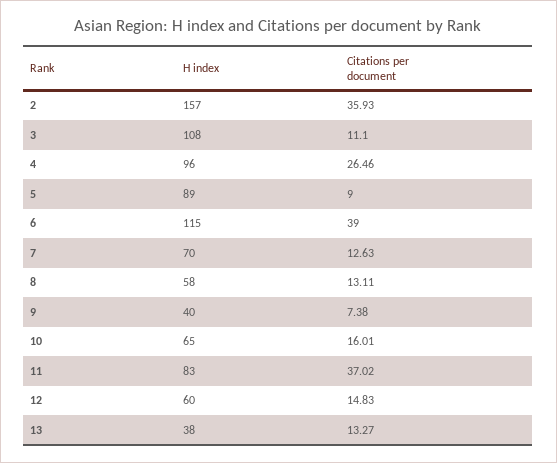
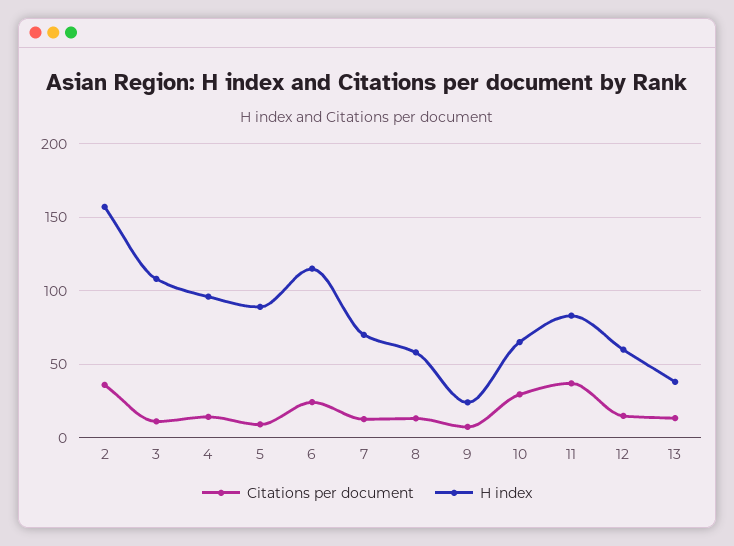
  {
    "H index": {
      "2": 157,
      "3": 108,
      "4": 96,
      "5": 89,
      "6": 115,
      "7": 70,
      "8": 58,
-     "9": 40,
+     "9": 25,
      "10": 65,
      "11": 83,
      "12": 60,
      "13": 38
    },
    "Citations per document": {
      "2": 35.93,
      "3": 11.1,
-     "4": 26.46,
+     "4": 15,
      "5": 9,
-     "6": 39,
+     "6": 25,
      "7": 12.63,
      "8": 13.11,
      "9": 7.38,
-     "10": 16.01,
+     "10": 30,
      "11": 37.02,
      "12": 14.83,
      "13": 13.27
    }
  }

